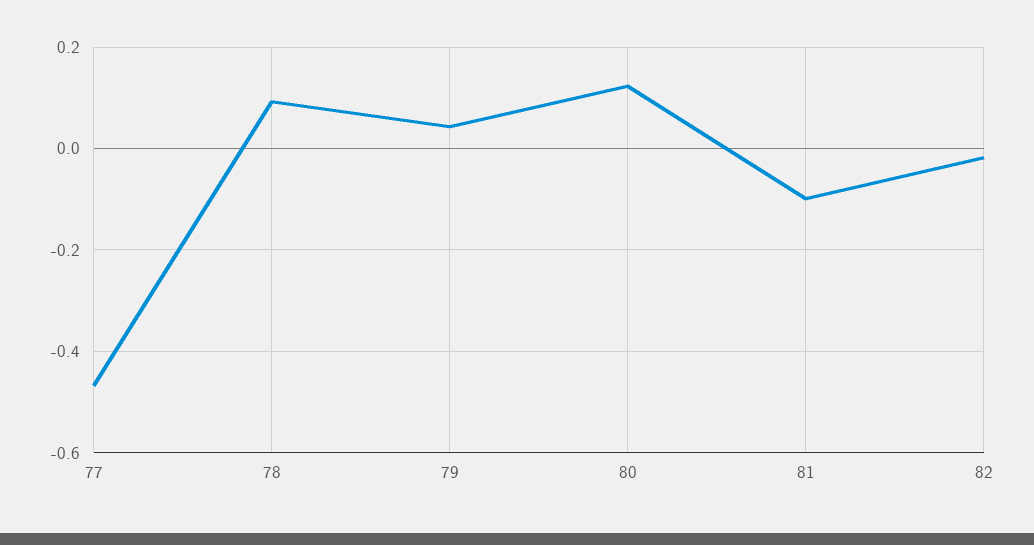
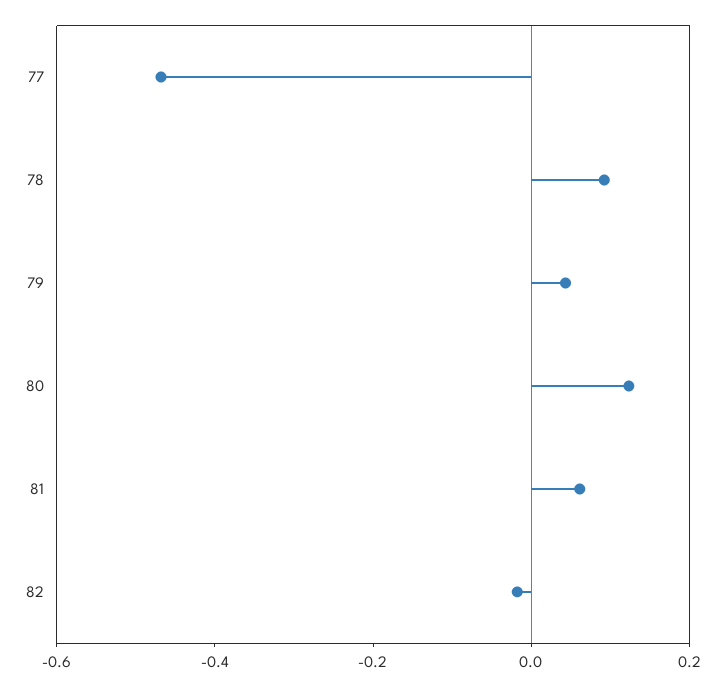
  {
    "77": -0.46,
    "78": 0.1,
    "79": 0.04,
    "80": 0.12,
-   "81": -0.1,
+   "81": 0.05,
    "82": -0.02
  }

